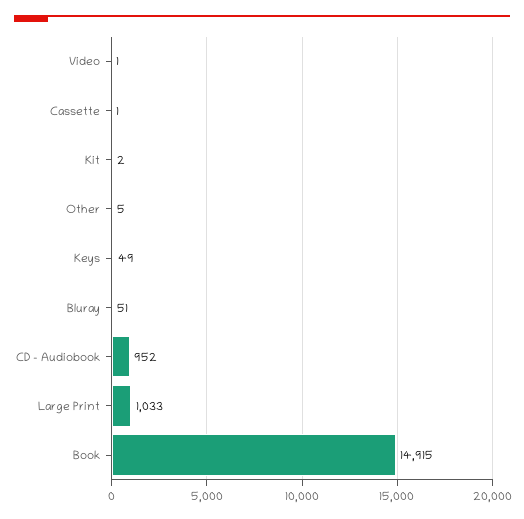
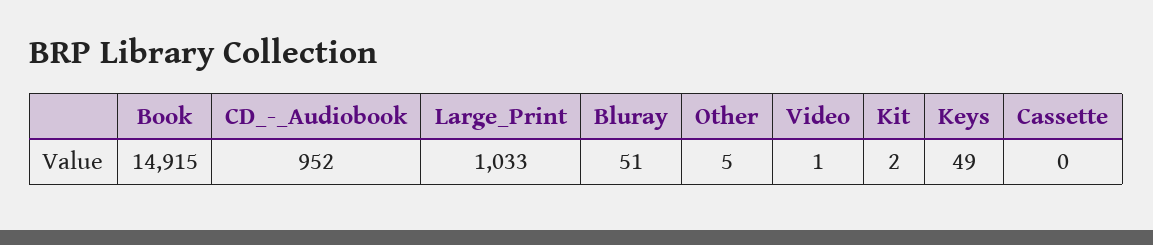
  {
    "Video": 1,
-   "Cassette": 1,
+   "Cassette": 0,
    "Kit": 2,
    "Other": 5,
    "Keys": 49,
    "Bluray": 51,
    "CD - Audiobook": 952,
    "Large Print": 1033,
    "Book": 14915
  }

